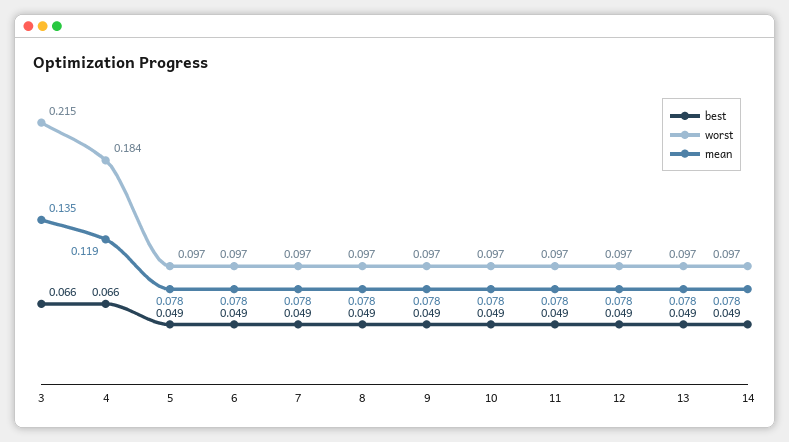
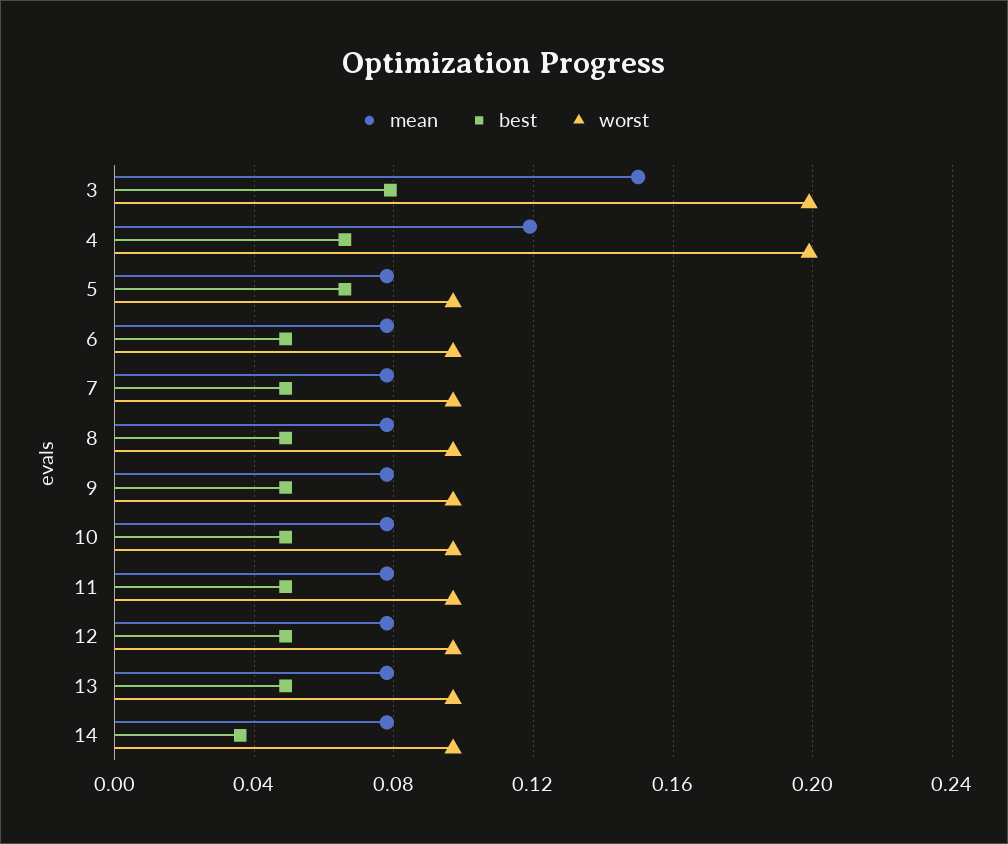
  {
    "best": {
-     "3": 0.066,
+     "3": 0.08,
      "4": 0.066,
-     "5": 0.049,
+     "5": 0.065,
      "6": 0.049,
      "7": 0.049,
      "8": 0.049,
      "9": 0.049,
      "10": 0.049,
      "11": 0.049,
      "12": 0.049,
      "13": 0.049,
-     "14": 0.049
+     "14": 0.035
    },
    "worst": {
-     "3": 0.215,
+     "3": 0.2,
-     "4": 0.184,
+     "4": 0.2,
      "5": 0.097,
      "6": 0.097,
      "7": 0.097,
      "8": 0.097,
      "9": 0.097,
      "10": 0.097,
      "11": 0.097,
      "12": 0.097,
      "13": 0.097,
      "14": 0.097
    },
    "mean": {
-     "3": 0.135,
+     "3": 0.15,
      "4": 0.119,
      "5": 0.078,
      "6": 0.078,
      "7": 0.078,
      "8": 0.078,
      "9": 0.078,
      "10": 0.078,
      "11": 0.078,
      "12": 0.078,
      "13": 0.078,
      "14": 0.078
    }
  }

